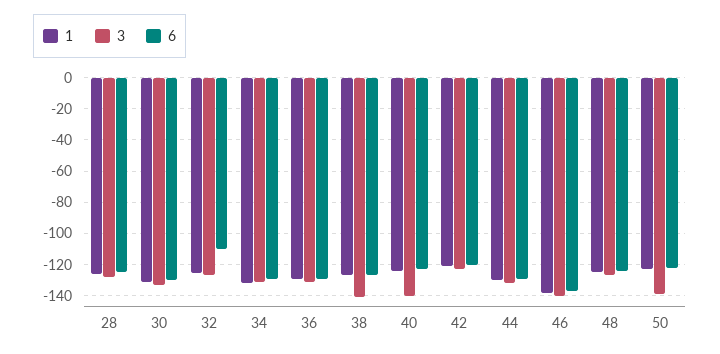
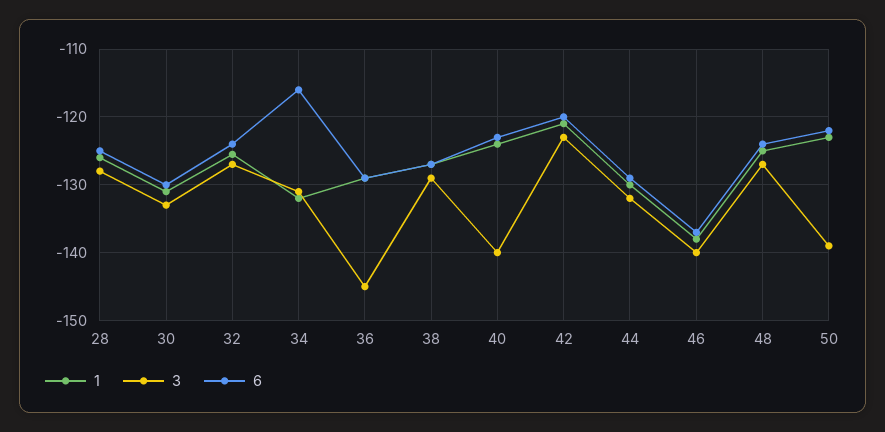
  {
    "1": {
      "28": -126,
      "30": -131,
      "32": -126,
      "34": -132,
      "36": -129,
      "38": -127,
      "40": -124,
      "42": -121,
      "44": -130,
      "46": -138,
      "48": -125,
      "50": -123
    },
    "3": {
      "28": -128,
      "30": -133,
      "32": -127,
      "34": -131,
-     "36": -130,
+     "36": -145,
-     "38": -140,
+     "38": -129,
      "40": -140,
      "42": -123,
      "44": -132,
      "46": -140,
      "48": -127,
      "50": -139
    },
    "6": {
      "28": -125,
      "30": -130,
-     "32": -110,
+     "32": -124,
-     "34": -130,
+     "34": -116,
      "36": -129,
      "38": -127,
      "40": -123,
      "42": -120,
      "44": -129,
      "46": -137,
      "48": -124,
      "50": -122
    }
  }

